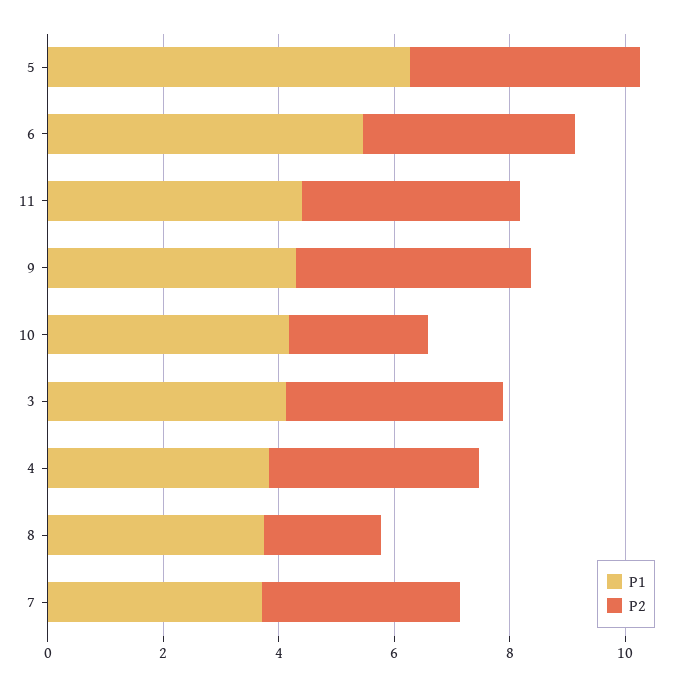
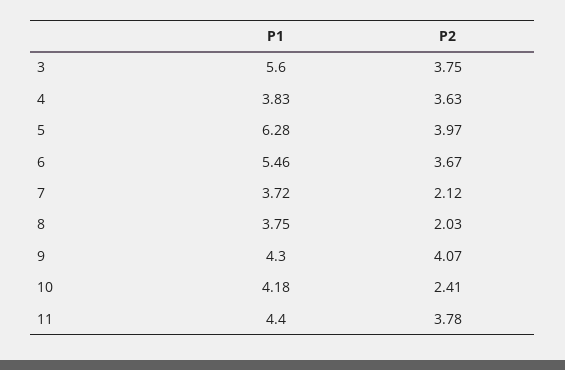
  {
    "P1": {
      "5": 6.28,
      "6": 5.46,
      "11": 4.4,
      "9": 4.3,
      "10": 4.18,
-     "3": 4,
+     "3": 5.6,
      "4": 3.83,
      "8": 3.75,
      "7": 3.72
    },
    "P2": {
      "5": 3.97,
      "6": 3.67,
      "11": 3.78,
      "9": 4.07,
      "10": 2.41,
      "3": 3.75,
      "4": 3.63,
      "8": 2.03,
-     "7": 3.5
+     "7": 2.12
    }
  }

